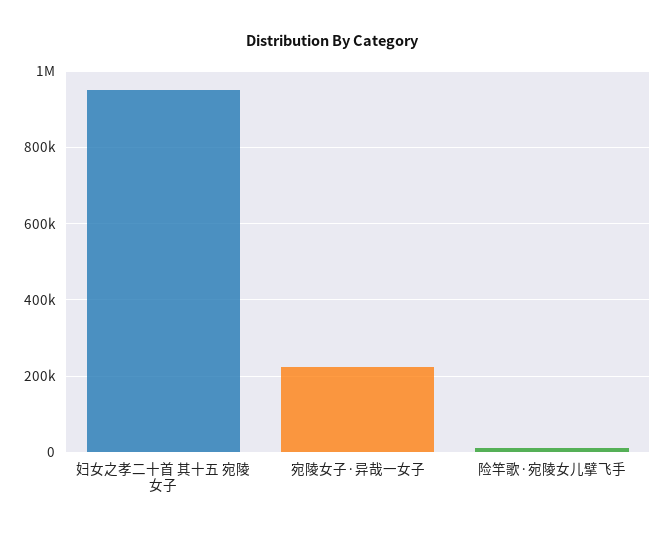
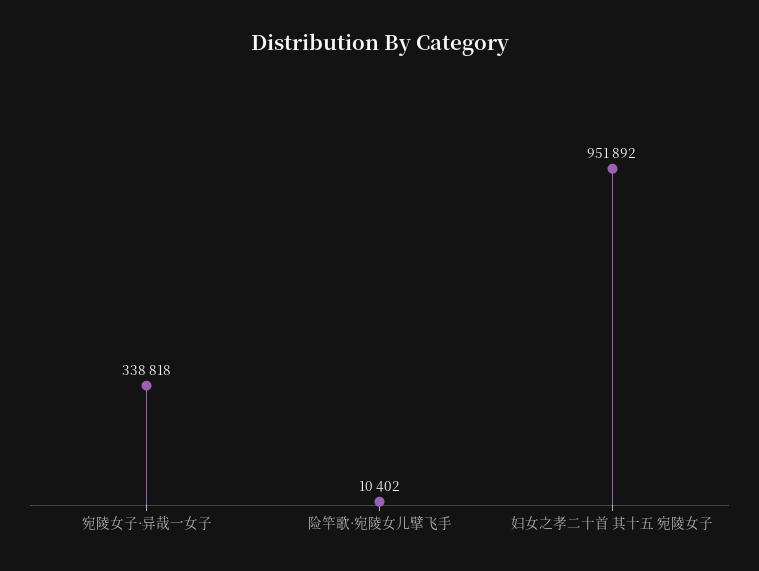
  {
    "妇女之孝二十首 其十五 宛陵女子": 951892,
-   "宛陵女子·异哉一女子": 220000,
+   "宛陵女子·异哉一女子": 338818,
    "险竿歌·宛陵女儿擘飞手": 10402
  }

